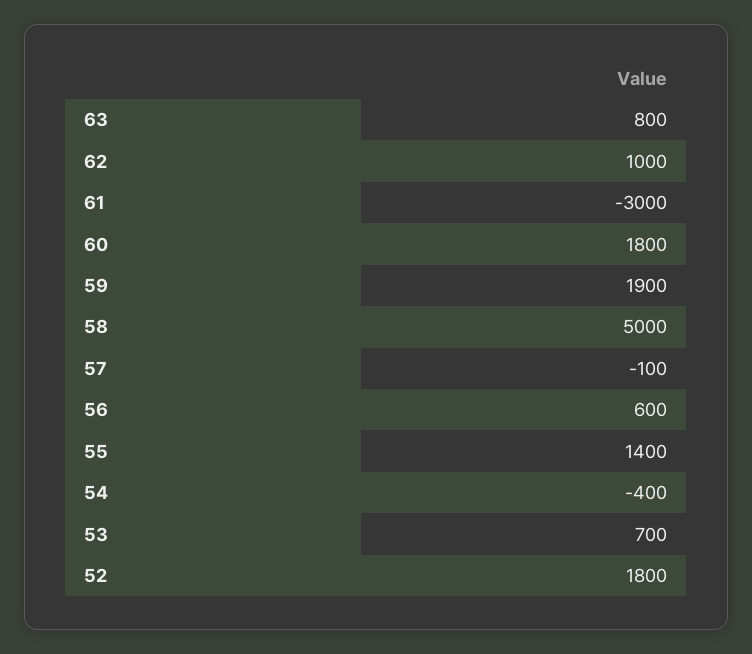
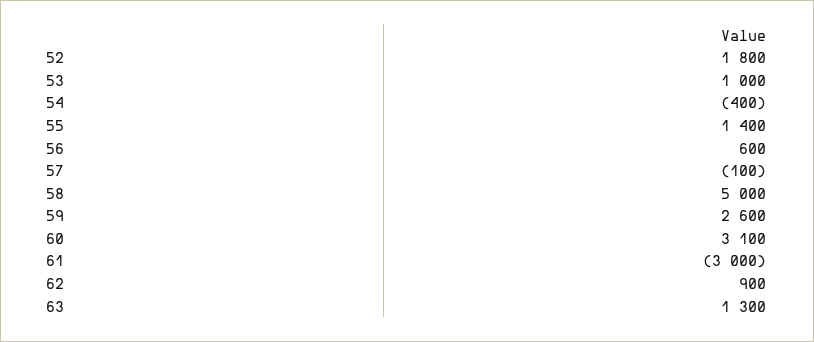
  {
-   "63": 800,
+   "63": 1300,
-   "62": 1000,
+   "62": 900,
    "61": -3000,
-   "60": 1800,
+   "60": 3100,
-   "59": 1900,
+   "59": 2600,
    "58": 5000,
    "57": -100,
    "56": 600,
    "55": 1400,
    "54": -400,
-   "53": 700,
+   "53": 1000,
    "52": 1800
  }

